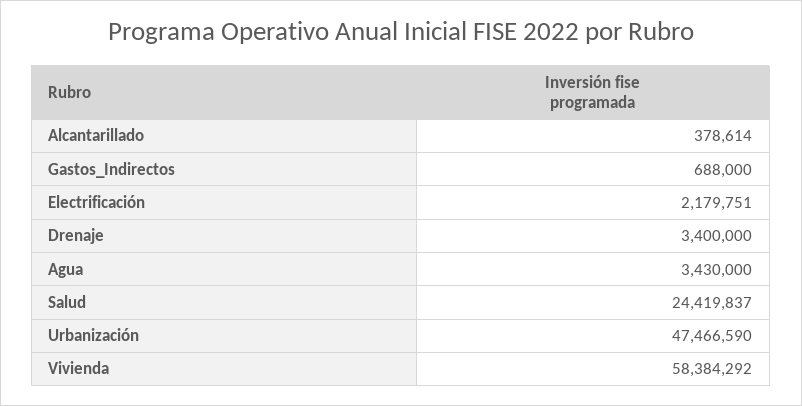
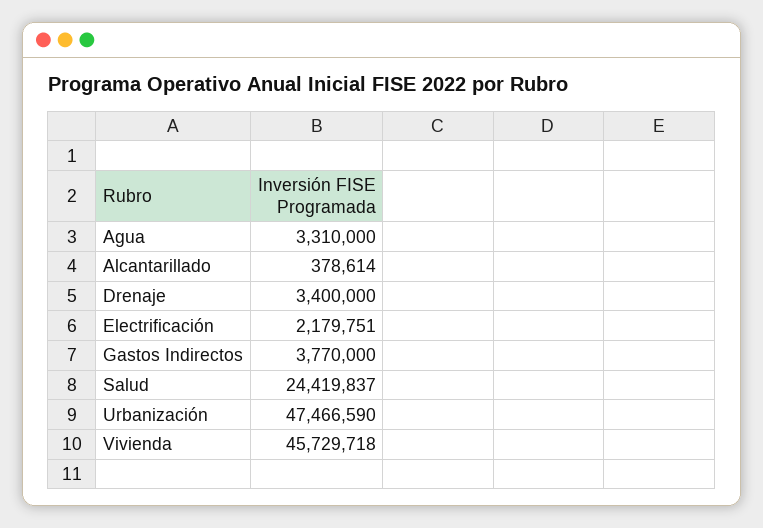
  {
    "Alcantarillado": 378614,
-   "Gastos_Indirectos": 688000,
+   "Gastos_Indirectos": 3770000,
    "Electrificación": 2179751,
    "Drenaje": 3400000,
-   "Agua": 3430000,
+   "Agua": 3310000,
    "Salud": 24419837,
    "Urbanización": 47466590,
-   "Vivienda": 58384292
+   "Vivienda": 45729718
  }

